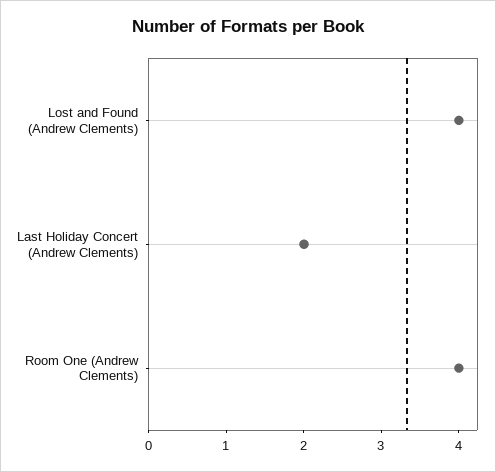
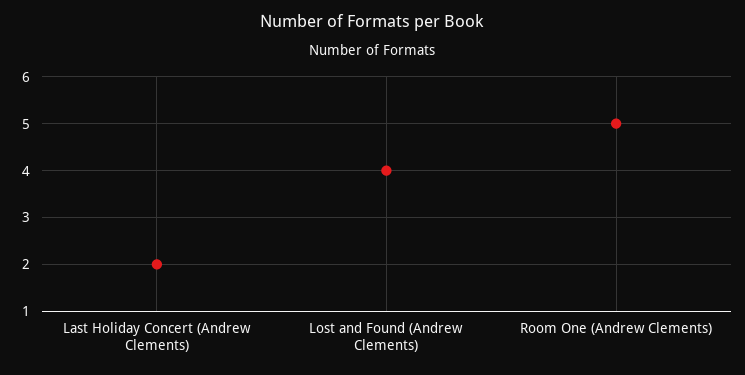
  {
    "Lost and Found (Andrew Clements)": 4,
    "Last Holiday Concert (Andrew Clements)": 2,
-   "Room One (Andrew Clements)": 4
+   "Room One (Andrew Clements)": 5
  }

